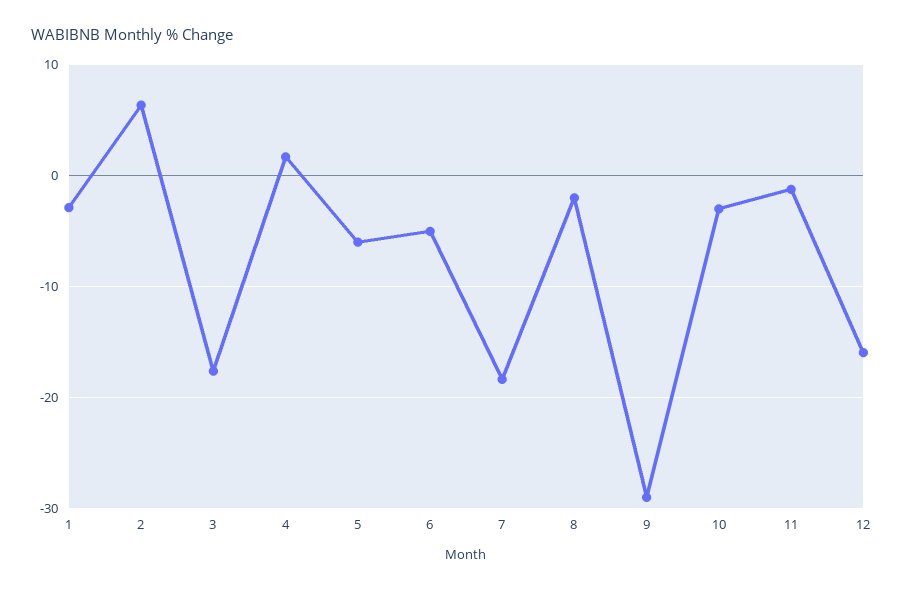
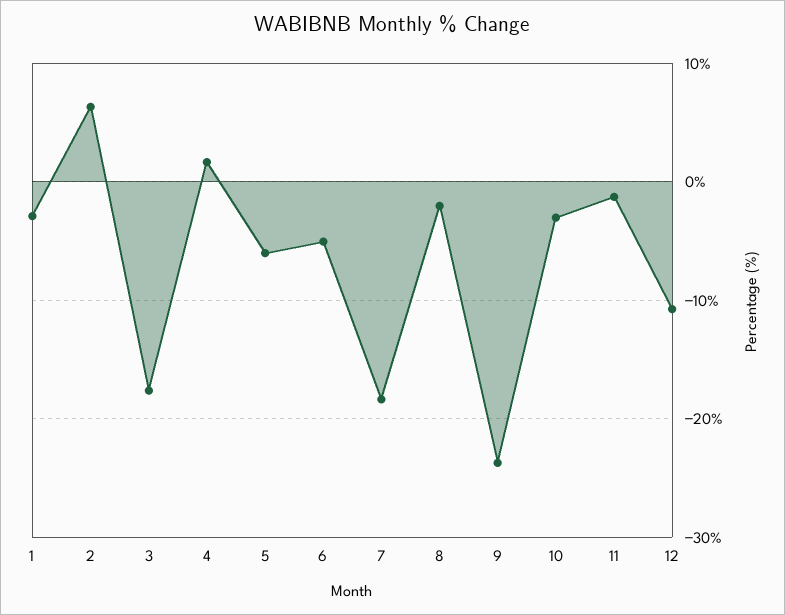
  {
    "1": -3,
    "2": 6,
    "3": -18,
    "4": 2,
    "5": -6,
    "6": -5,
    "7": -18,
    "8": -2,
-   "9": -29,
+   "9": -24,
    "10": -3,
    "11": -1,
-   "12": -16
+   "12": -11
  }

